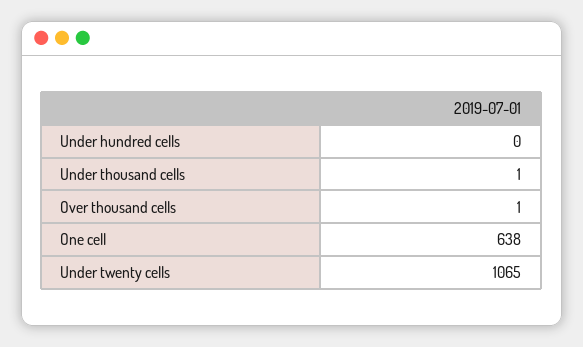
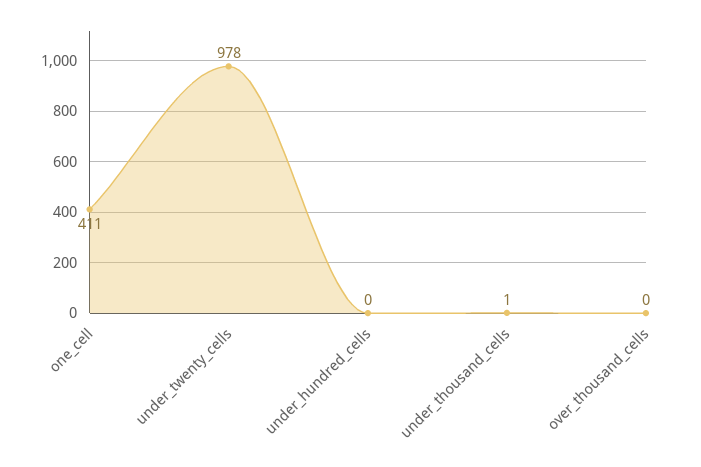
  {
    "Under hundred cells": 0,
    "Under thousand cells": 1,
-   "Over thousand cells": 1,
+   "Over thousand cells": 0,
-   "One cell": 638,
+   "One cell": 411,
-   "Under twenty cells": 1065
+   "Under twenty cells": 978
  }

